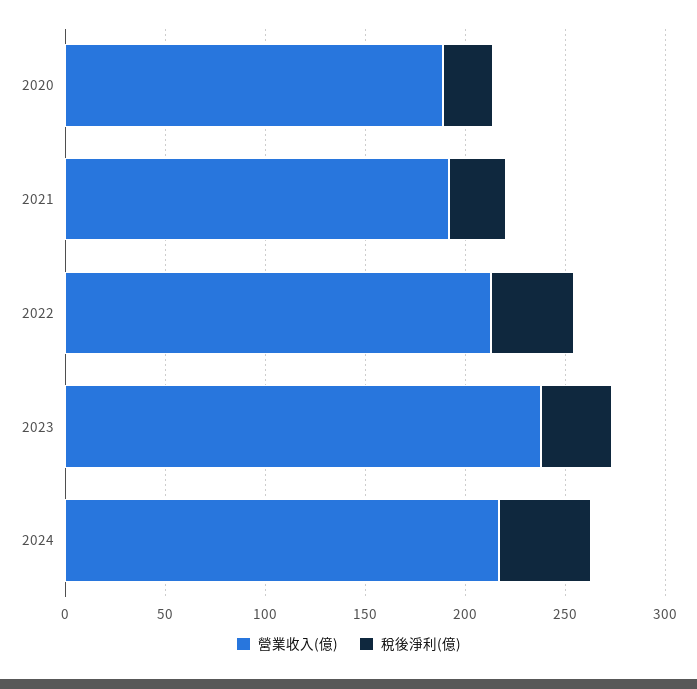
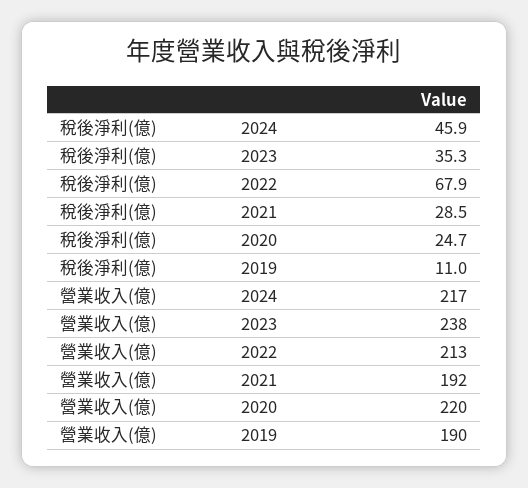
  {
    "營業收入(億)": {
-     "2020": 190,
+     "2020": 220,
      "2021": 192,
      "2022": 213,
      "2023": 238,
-     "2024": 217
+     "2024": 217,
+     "2019": 190
    },
    "稅後淨利(億)": {
      "2020": 24.7,
      "2021": 28.5,
-     "2022": 40,
+     "2022": 67.9,
      "2023": 35.3,
-     "2024": 45.9
+     "2024": 45.9,
+     "2019": 11
    }
  }

